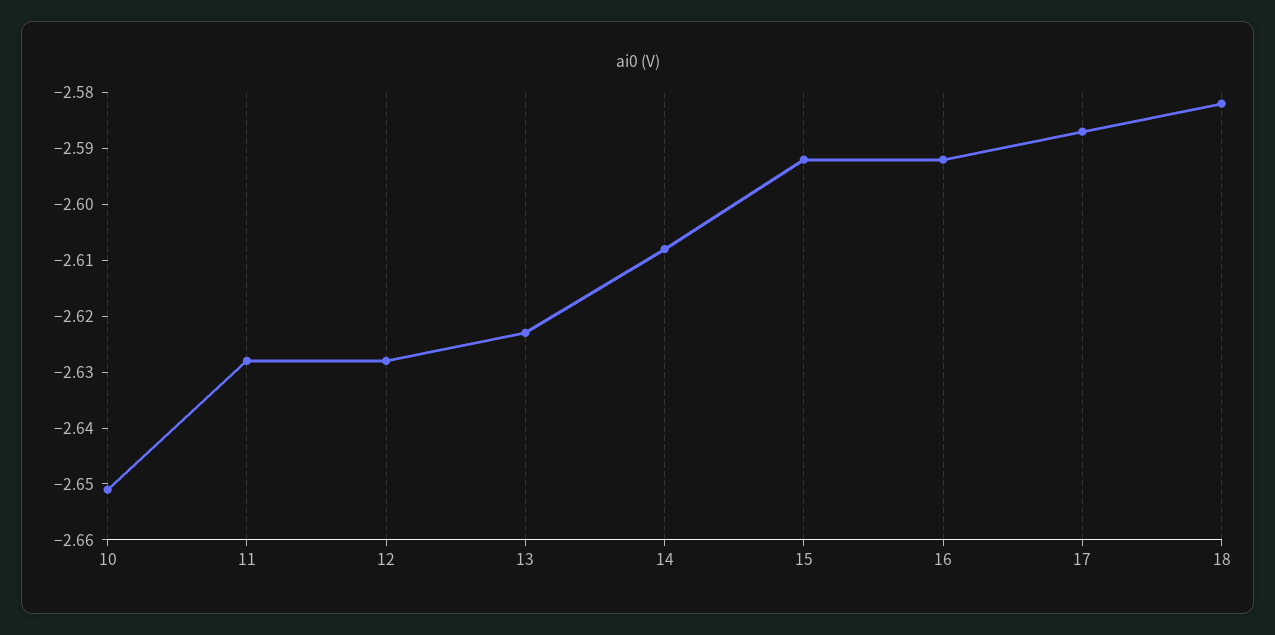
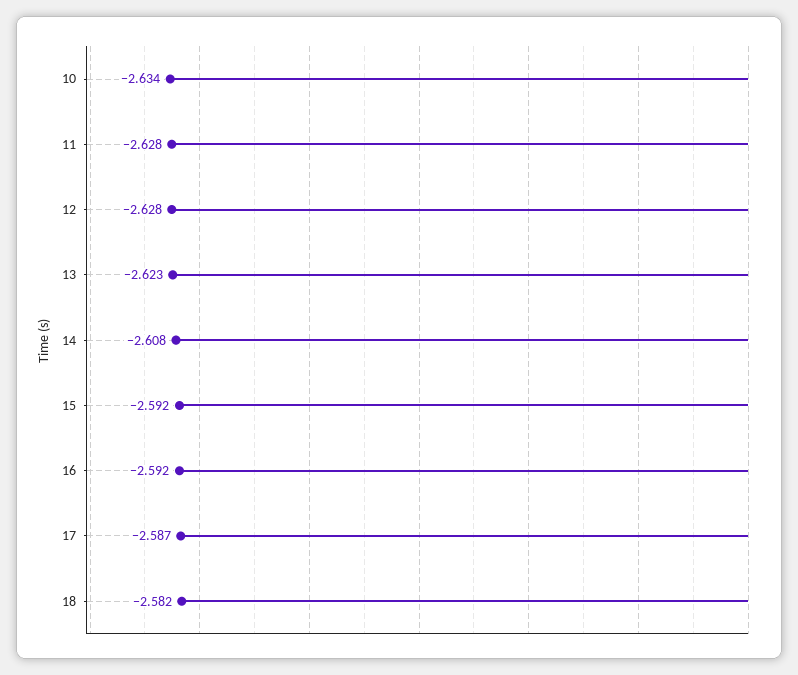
  {
-   "10": -2.65,
+   "10": -2.634,
    "11": -2.628,
    "12": -2.628,
    "13": -2.623,
    "14": -2.608,
    "15": -2.592,
    "16": -2.592,
    "17": -2.587,
    "18": -2.582
  }

